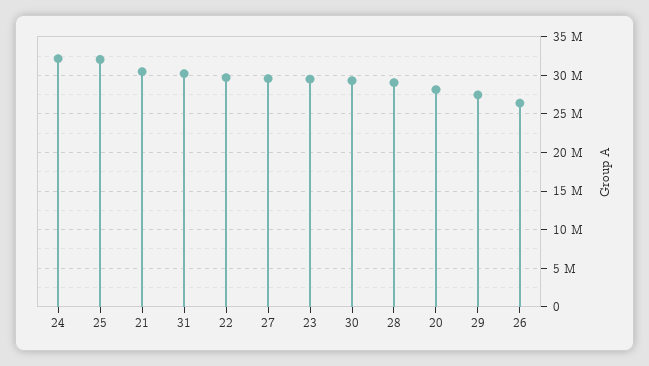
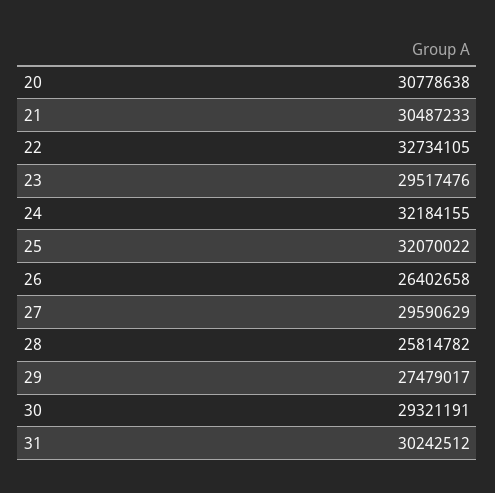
  {
    "24": 32184155,
    "25": 32070022,
    "21": 30487233,
    "31": 30242512,
-   "22": 30000000,
+   "22": 32734105,
    "27": 29590629,
    "23": 29517476,
    "30": 29321191,
-   "28": 29000000,
+   "28": 25814782,
-   "20": 28000000,
+   "20": 30778638,
    "29": 27479017,
    "26": 26402658
  }

